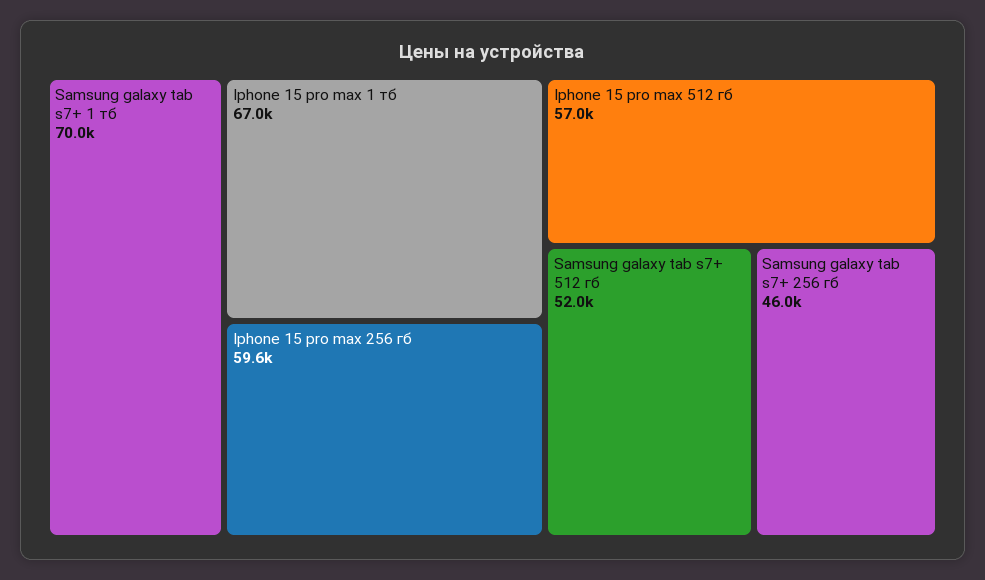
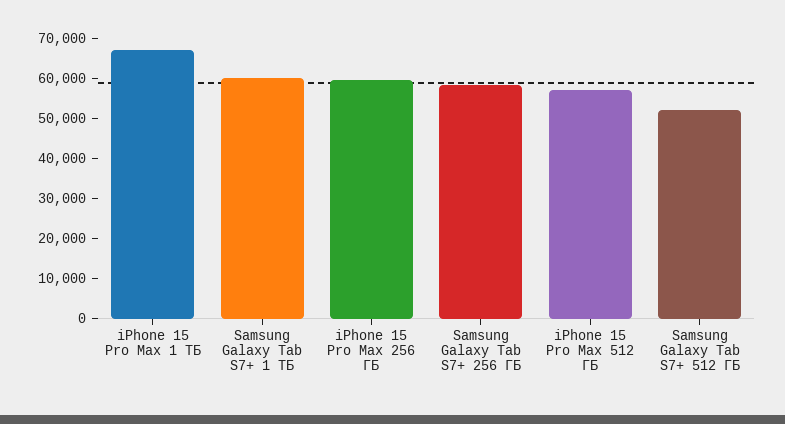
  {
-   "Samsung galaxy tab s7+ 1 тб": 70000,
+   "Samsung galaxy tab s7+ 1 тб": 60000,
    "Iphone 15 pro max 1 тб": 67000,
    "Iphone 15 pro max 256 гб": 59600,
    "Iphone 15 pro max 512 гб": 57000,
    "Samsung galaxy tab s7+ 512 гб": 52000,
-   "Samsung galaxy tab s7+ 256 гб": 46000
+   "Samsung galaxy tab s7+ 256 гб": 58000
  }

